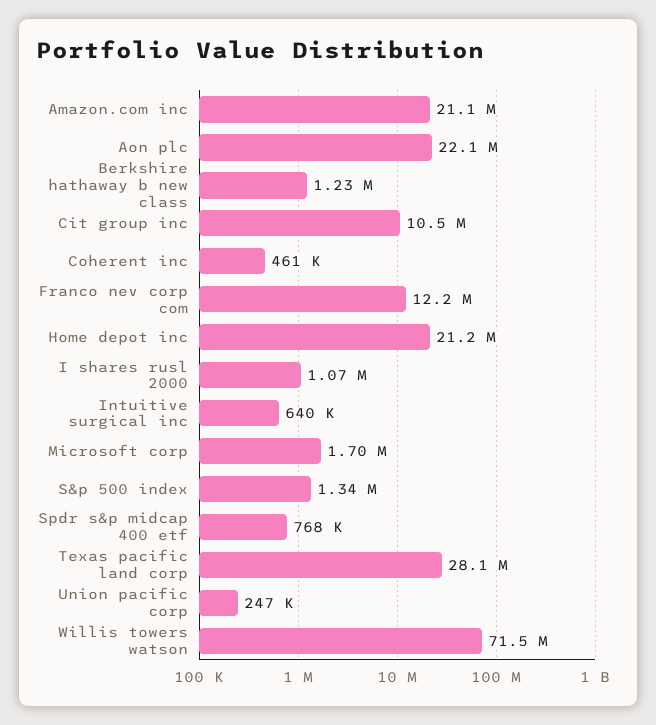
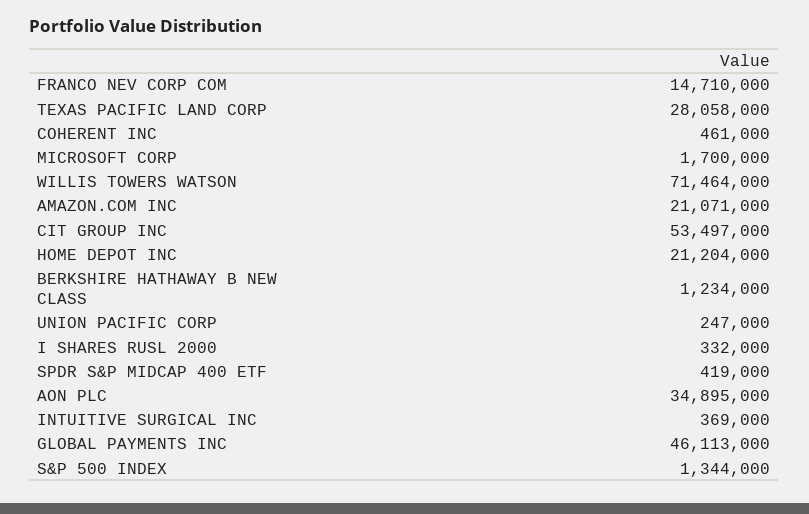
  {
    "Amazon.com inc": 21071000,
-   "Aon plc": 22100000,
+   "Aon plc": 34895000,
    "Berkshire hathaway b new class": 1234000,
-   "Cit group inc": 10500000,
+   "Cit group inc": 53497000,
    "Coherent inc": 461000,
-   "Franco nev corp com": 12200000,
+   "Franco nev corp com": 14710000,
    "Home depot inc": 21204000,
-   "I shares rusl 2000": 1070000,
+   "I shares rusl 2000": 332000,
-   "Intuitive surgical inc": 640000,
+   "Intuitive surgical inc": 369000,
    "Microsoft corp": 1700000,
    "S&p 500 index": 1344000,
-   "Spdr s&p midcap 400 etf": 768000,
+   "Spdr s&p midcap 400 etf": 419000,
    "Texas pacific land corp": 28058000,
    "Union pacific corp": 247000,
-   "Willis towers watson": 71464000
+   "Willis towers watson": 71464000,
+   "GLOBAL PAYMENTS INC": 46113000
  }

